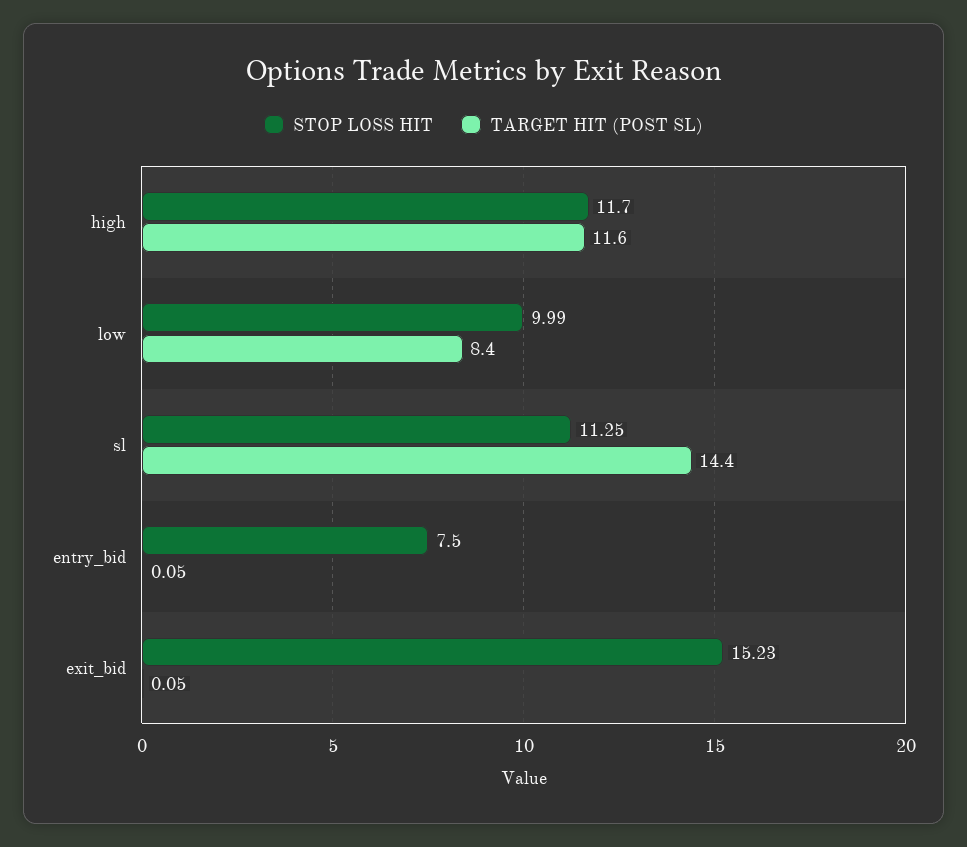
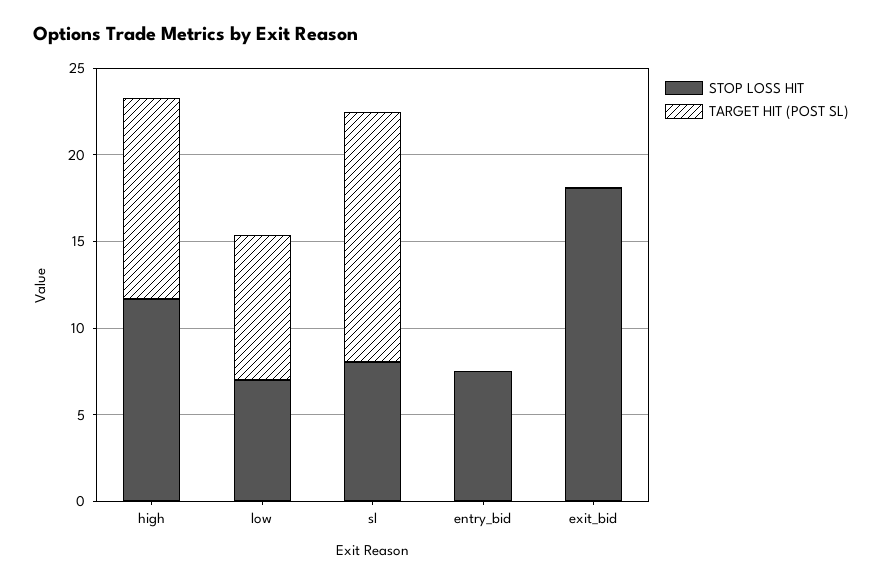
  {
    "STOP LOSS HIT": {
      "high": 11.7,
-     "low": 9.99,
+     "low": 7,
-     "sl": 11.25,
+     "sl": 8,
      "entry_bid": 7.5,
-     "exit_bid": 15.23
+     "exit_bid": 18
    },
    "TARGET HIT (POST SL)": {
      "high": 11.6,
      "low": 8.4,
      "sl": 14.4,
      "entry_bid": 0.05,
      "exit_bid": 0.05
    }
  }

